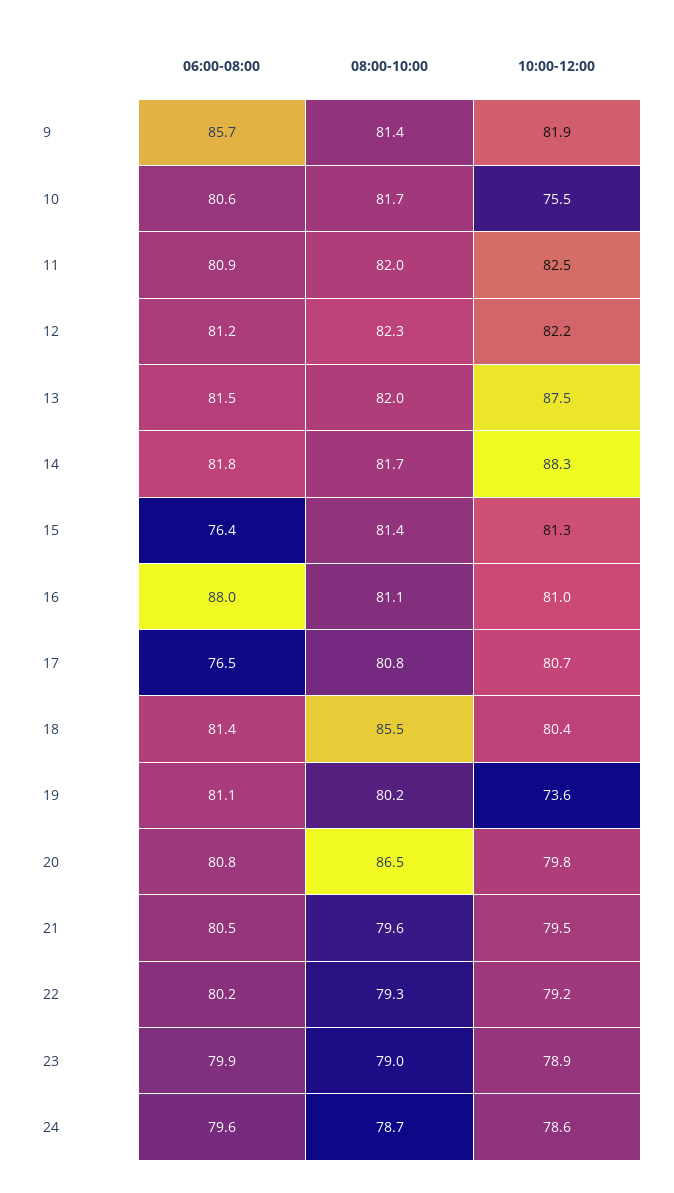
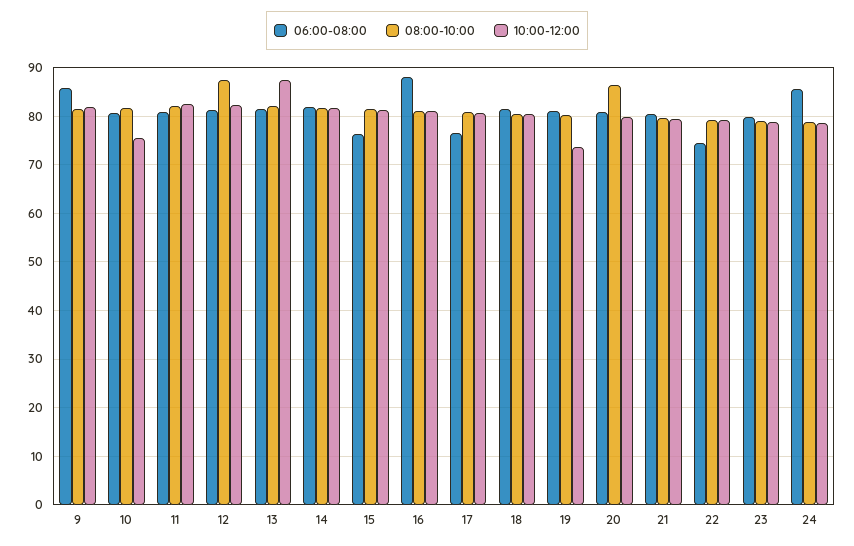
  {
    "06:00-08:00": {
      "9": 85.7,
      "10": 80.6,
      "11": 80.9,
      "12": 81.2,
      "13": 81.5,
      "14": 81.8,
      "15": 76.4,
      "16": 88,
      "17": 76.5,
      "18": 81.4,
      "19": 81.1,
      "20": 80.8,
      "21": 80.5,
-     "22": 80.2,
+     "22": 74,
      "23": 79.9,
-     "24": 79.6
+     "24": 86
    },
    "08:00-10:00": {
      "9": 81.4,
      "10": 81.7,
      "11": 82,
-     "12": 82.3,
+     "12": 88,
      "13": 82,
      "14": 81.7,
      "15": 81.4,
      "16": 81.1,
      "17": 80.8,
-     "18": 85.5,
+     "18": 80,
      "19": 80.2,
      "20": 86.5,
      "21": 79.6,
      "22": 79.3,
      "23": 79,
      "24": 78.7
    },
    "10:00-12:00": {
      "9": 81.9,
      "10": 75.5,
      "11": 82.5,
      "12": 82.2,
      "13": 87.5,
-     "14": 88.3,
+     "14": 82,
      "15": 81.3,
      "16": 81,
      "17": 80.7,
      "18": 80.4,
      "19": 73.6,
      "20": 79.8,
      "21": 79.5,
      "22": 79.2,
      "23": 78.9,
      "24": 78.6
    }
  }

